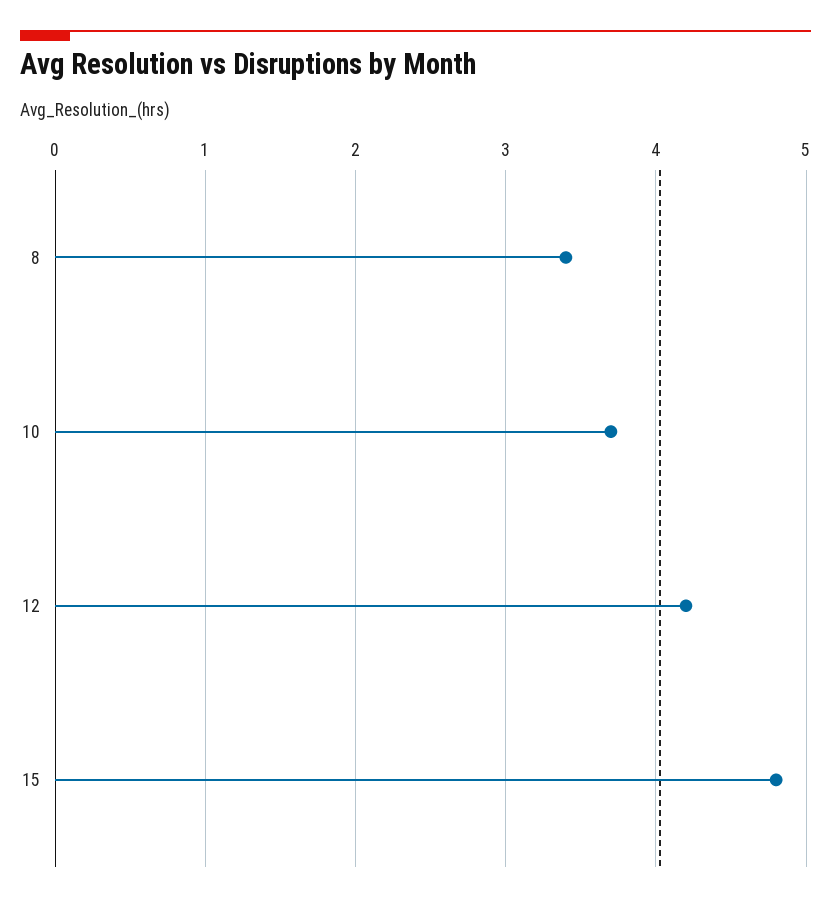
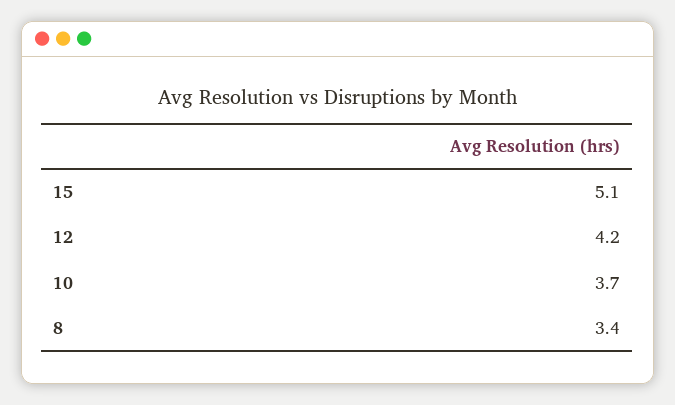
  {
    "8": 3.4,
    "10": 3.7,
    "12": 4.2,
-   "15": 4.8
+   "15": 5.1
  }

